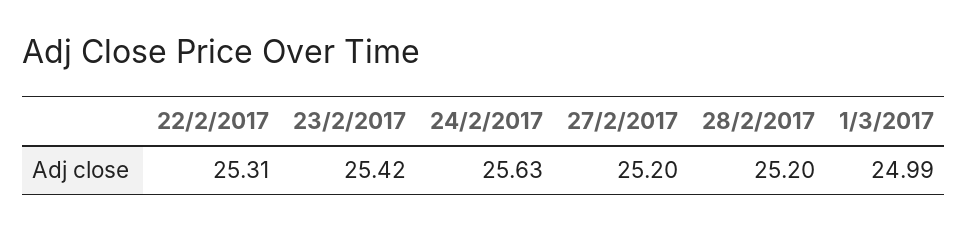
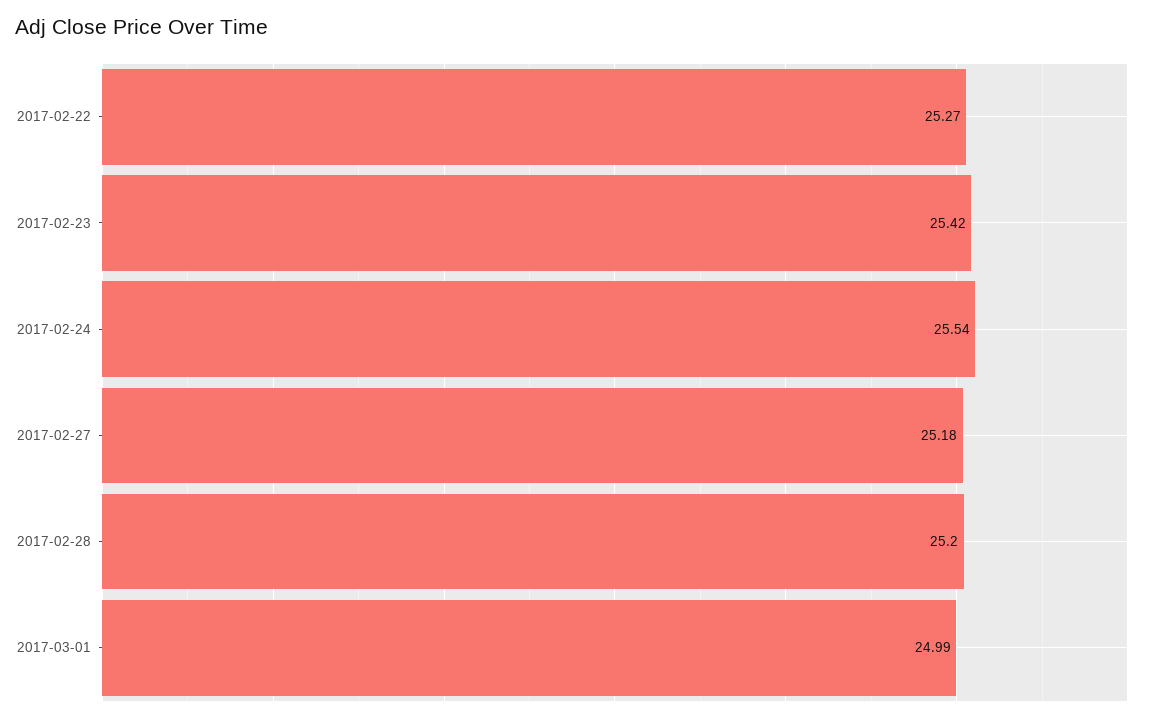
  {
-   "22/2/2017": 25.31,
+   "22/2/2017": 25.27,
    "23/2/2017": 25.42,
-   "24/2/2017": 25.63,
+   "24/2/2017": 25.54,
-   "27/2/2017": 25.2,
+   "27/2/2017": 25.18,
    "28/2/2017": 25.2,
    "1/3/2017": 24.99
  }

